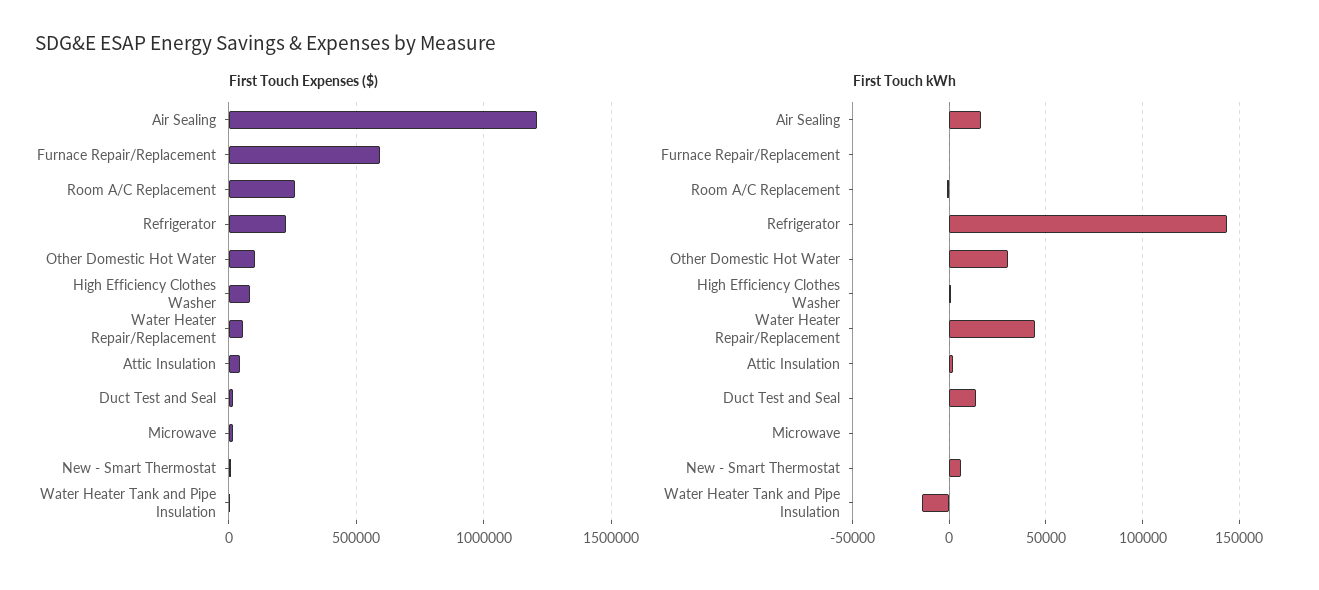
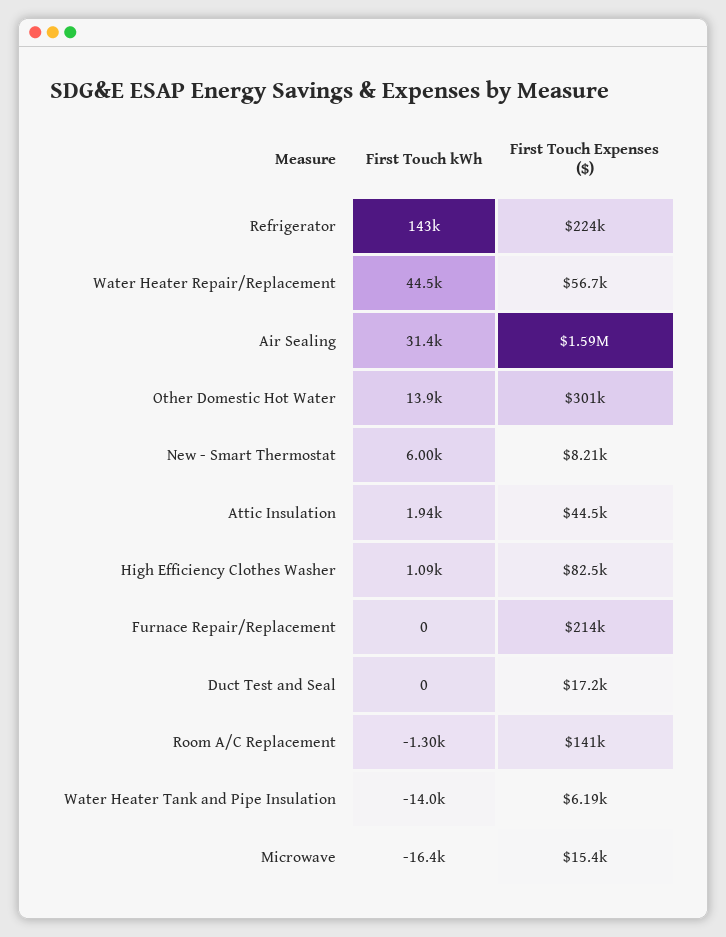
  {
    "First Touch Expenses ($)": {
-     "Air Sealing": 1200000,
+     "Air Sealing": 1590000,
-     "Furnace Repair/Replacement": 600000,
+     "Furnace Repair/Replacement": 214000,
-     "Room A/C Replacement": 250000,
+     "Room A/C Replacement": 141000,
      "Refrigerator": 224000,
-     "Other Domestic Hot Water": 100000,
+     "Other Domestic Hot Water": 301000,
      "High Efficiency Clothes Washer": 82500,
      "Water Heater Repair/Replacement": 56700,
      "Attic Insulation": 44500,
      "Duct Test and Seal": 17200,
      "Microwave": 15400,
      "New - Smart Thermostat": 8210,
      "Water Heater Tank and Pipe Insulation": 6190
    },
    "First Touch kWh": {
-     "Air Sealing": 15000,
+     "Air Sealing": 31400,
      "Furnace Repair/Replacement": 0,
      "Room A/C Replacement": -1300,
      "Refrigerator": 143000,
-     "Other Domestic Hot Water": 30000,
+     "Other Domestic Hot Water": 13900,
      "High Efficiency Clothes Washer": 1090,
      "Water Heater Repair/Replacement": 44500,
      "Attic Insulation": 1940,
-     "Duct Test and Seal": 15000,
+     "Duct Test and Seal": 0,
-     "Microwave": 0,
+     "Microwave": -16400,
      "New - Smart Thermostat": 6000,
      "Water Heater Tank and Pipe Insulation": -14000
    }
  }

